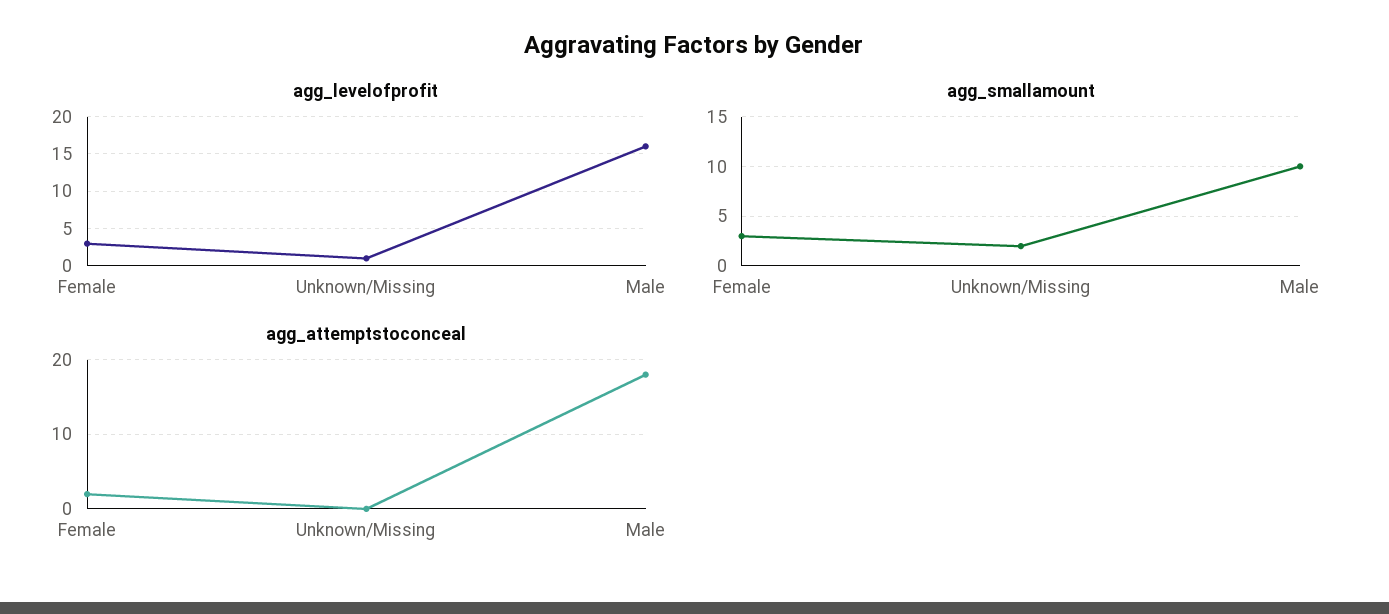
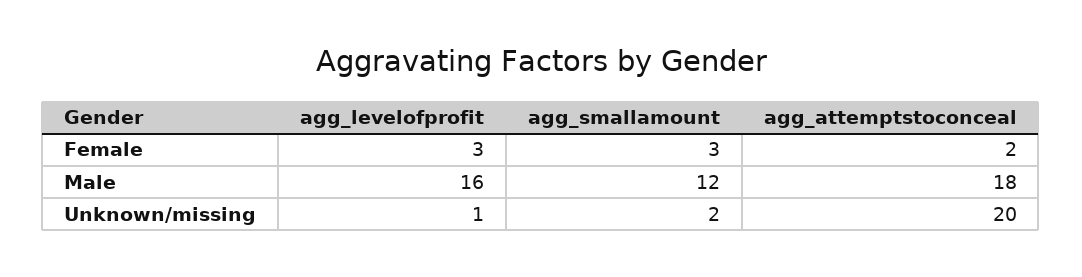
  {
    "agg_levelofprofit": {
      "Female": 3,
      "Unknown/Missing": 1,
      "Male": 16
    },
    "agg_smallamount": {
      "Female": 3,
      "Unknown/Missing": 2,
-     "Male": 10
+     "Male": 12
    },
    "agg_attemptstoconceal": {
      "Female": 2,
-     "Unknown/Missing": 0,
+     "Unknown/Missing": 20,
      "Male": 18
    }
  }

